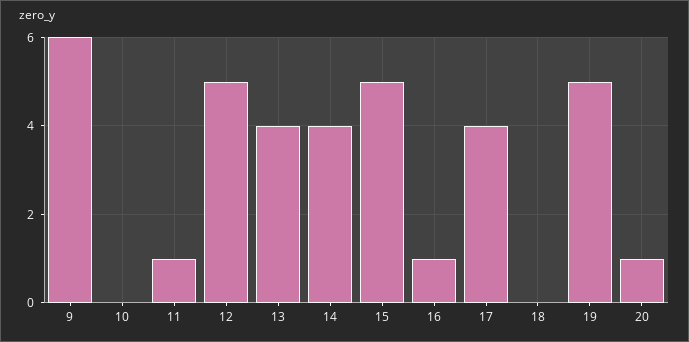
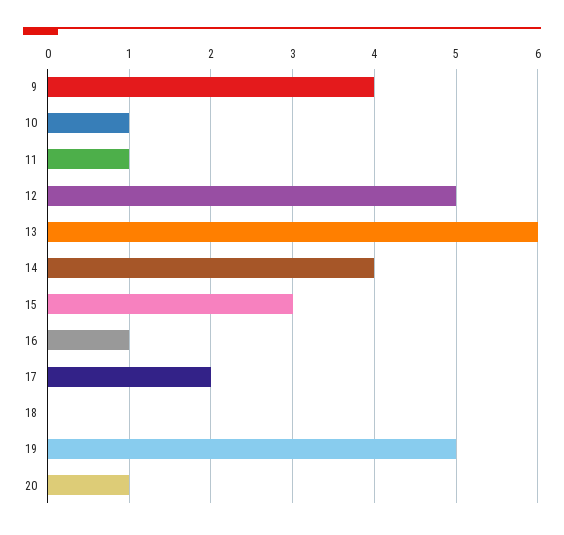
  {
-   "9": 6,
+   "9": 4,
-   "10": 0,
+   "10": 1,
    "11": 1,
    "12": 5,
-   "13": 4,
+   "13": 6,
    "14": 4,
-   "15": 5,
+   "15": 3,
    "16": 1,
-   "17": 4,
+   "17": 2,
    "18": 0,
    "19": 5,
    "20": 1
  }

